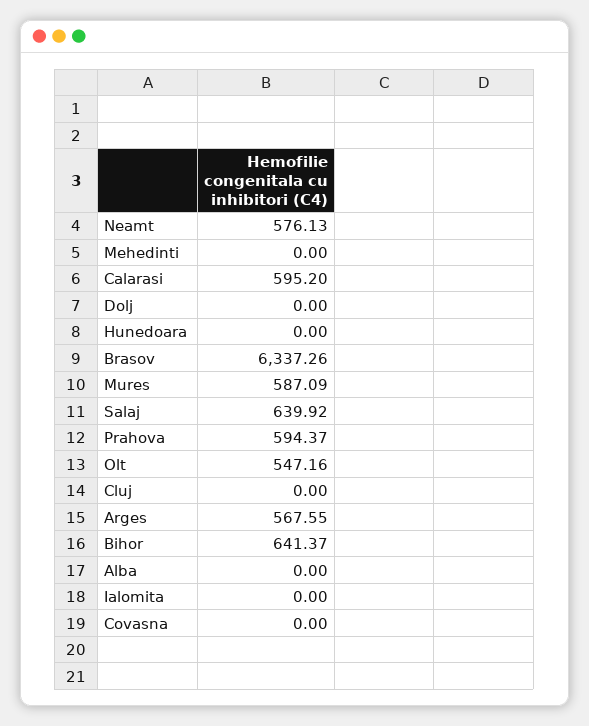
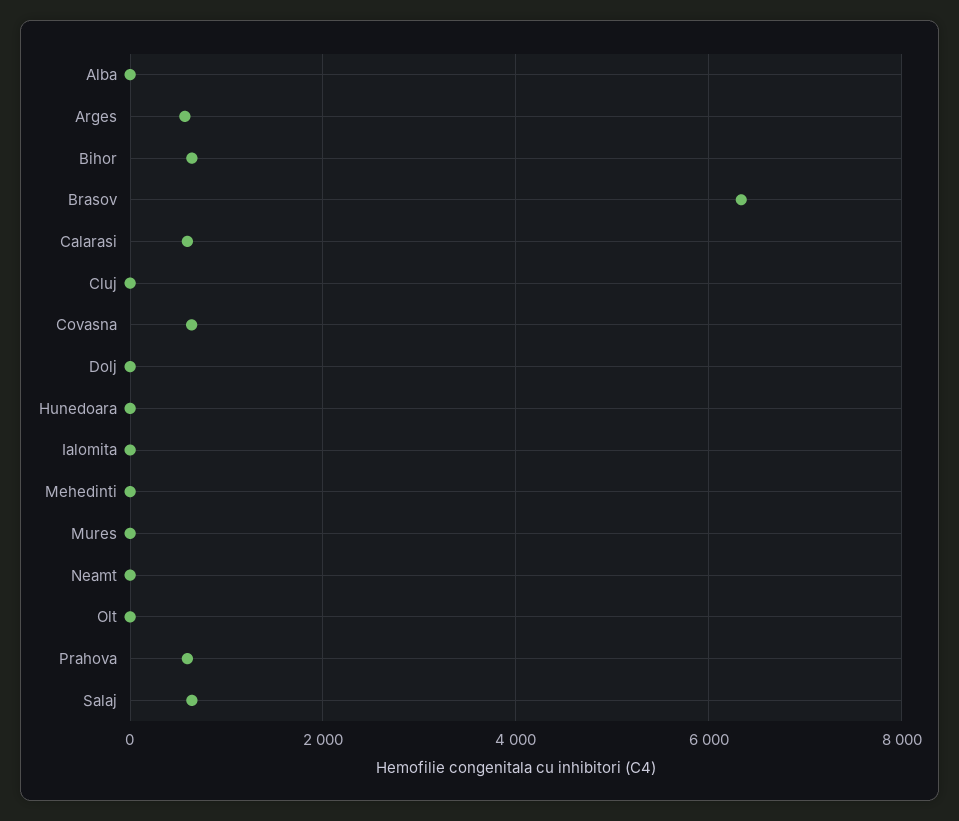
  {
-   "Neamt": 576.13,
+   "Neamt": 0,
    "Mehedinti": 0,
    "Calarasi": 595.2,
    "Dolj": 0,
    "Hunedoara": 0,
    "Brasov": 6337.26,
-   "Mures": 587.09,
+   "Mures": 0,
    "Salaj": 639.92,
    "Prahova": 594.37,
-   "Olt": 547.16,
+   "Olt": 0,
    "Cluj": 0,
    "Arges": 567.55,
    "Bihor": 641.37,
    "Alba": 0,
    "Ialomita": 0,
-   "Covasna": 0
+   "Covasna": 600
  }

